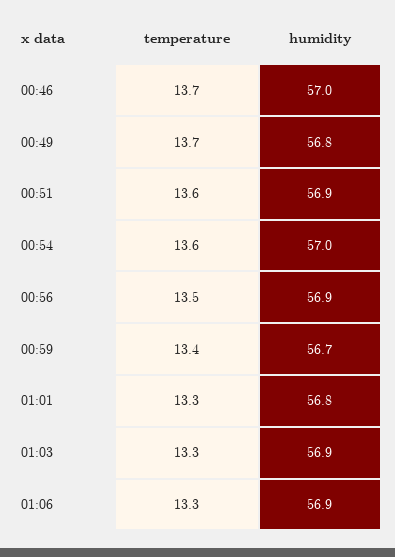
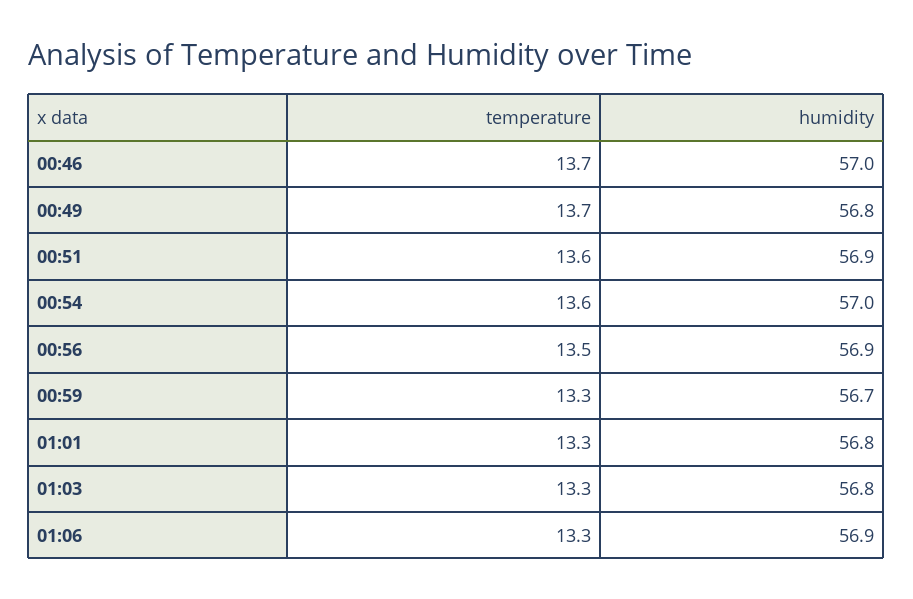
  {
    "temperature": {
      "00:46": 13.7,
      "00:49": 13.7,
      "00:51": 13.6,
      "00:54": 13.6,
      "00:56": 13.5,
-     "00:59": 13.4,
+     "00:59": 13.3,
      "01:01": 13.3,
      "01:03": 13.3,
      "01:06": 13.3
    },
    "humidity": {
      "00:46": 57,
      "00:49": 56.8,
      "00:51": 56.9,
      "00:54": 57,
      "00:56": 56.9,
      "00:59": 56.7,
      "01:01": 56.8,
-     "01:03": 56.9,
+     "01:03": 56.8,
      "01:06": 56.9
    }
  }

